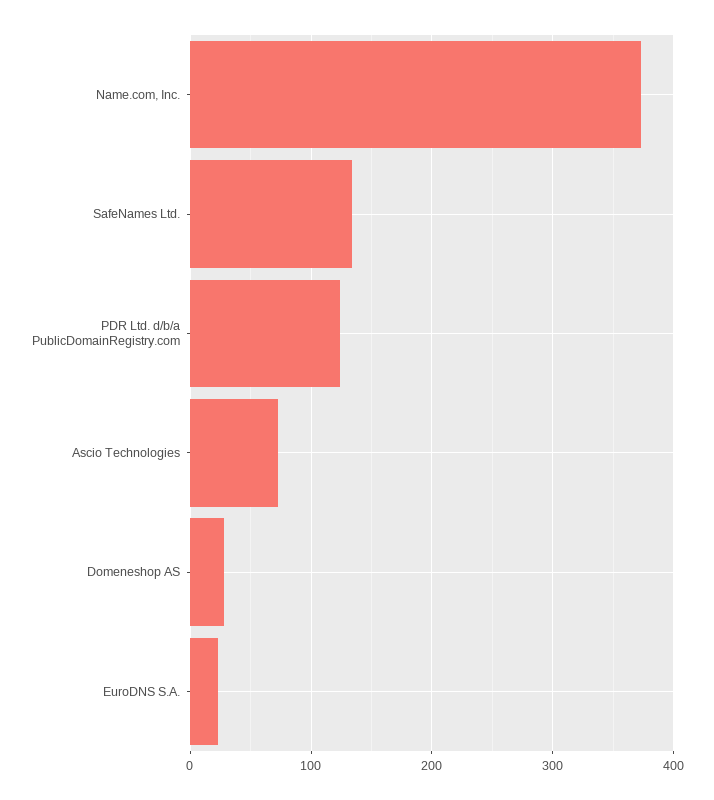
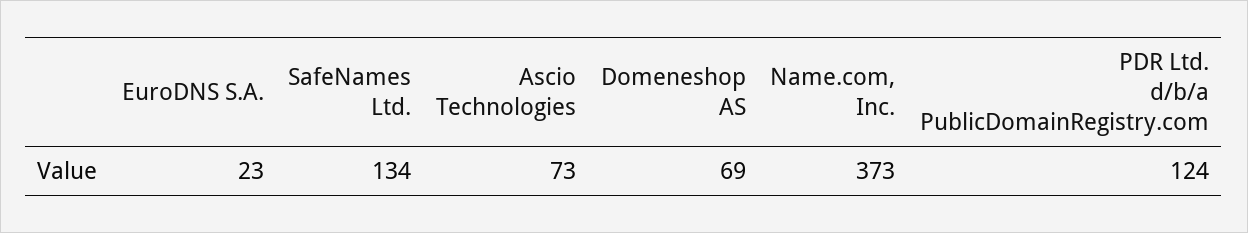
  {
    "Name.com, Inc.": 373,
    "SafeNames Ltd.": 134,
    "PDR Ltd. d/b/a PublicDomainRegistry.com": 124,
    "Ascio Technologies": 73,
-   "Domeneshop AS": 30,
+   "Domeneshop AS": 69,
    "EuroDNS S.A.": 23
  }

